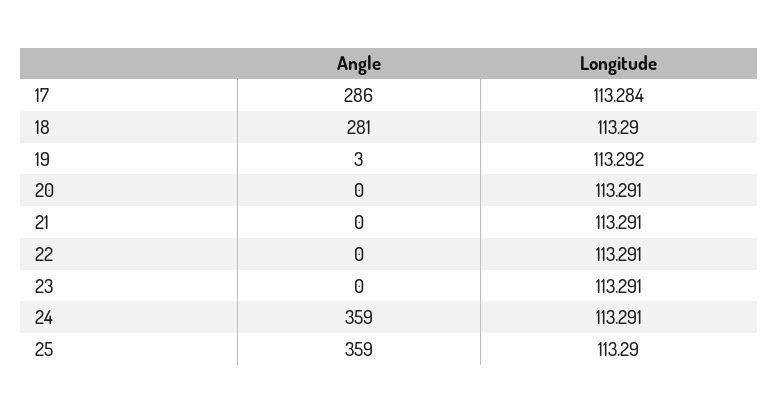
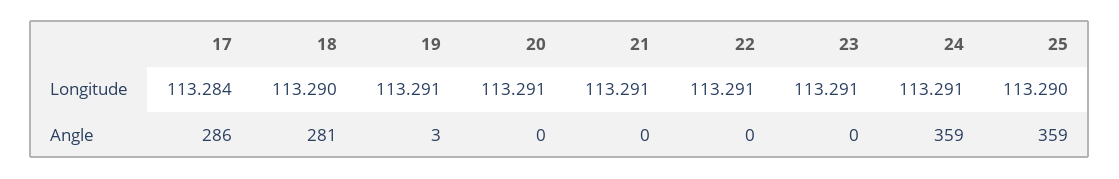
  {
    "Angle": {
      "17": 286,
      "18": 281,
      "19": 3,
      "20": 0,
      "21": 0,
      "22": 0,
      "23": 0,
      "24": 359,
      "25": 359
    },
    "Longitude": {
      "17": 113.284,
      "18": 113.29,
-     "19": 113.292,
+     "19": 113.291,
      "20": 113.291,
      "21": 113.291,
      "22": 113.291,
      "23": 113.291,
      "24": 113.291,
      "25": 113.29
    }
  }

